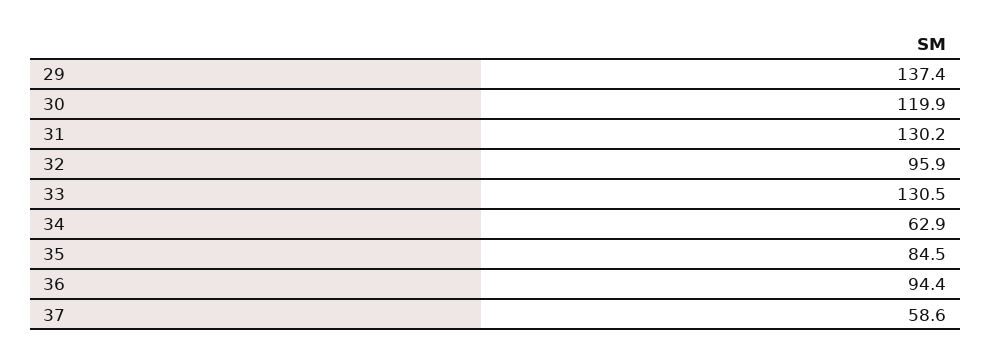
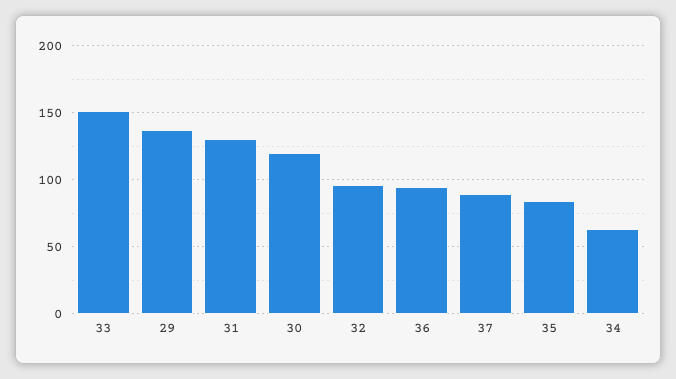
  {
    "29": 137.4,
    "30": 119.9,
    "31": 130.2,
    "32": 95.9,
-   "33": 130.5,
+   "33": 150,
    "34": 62.9,
    "35": 84.5,
    "36": 94.4,
-   "37": 58.6
+   "37": 90
  }

